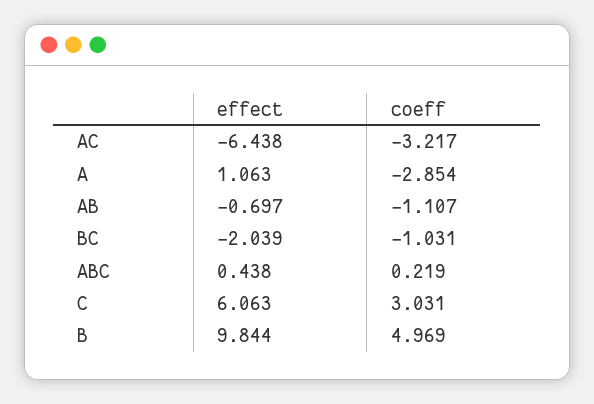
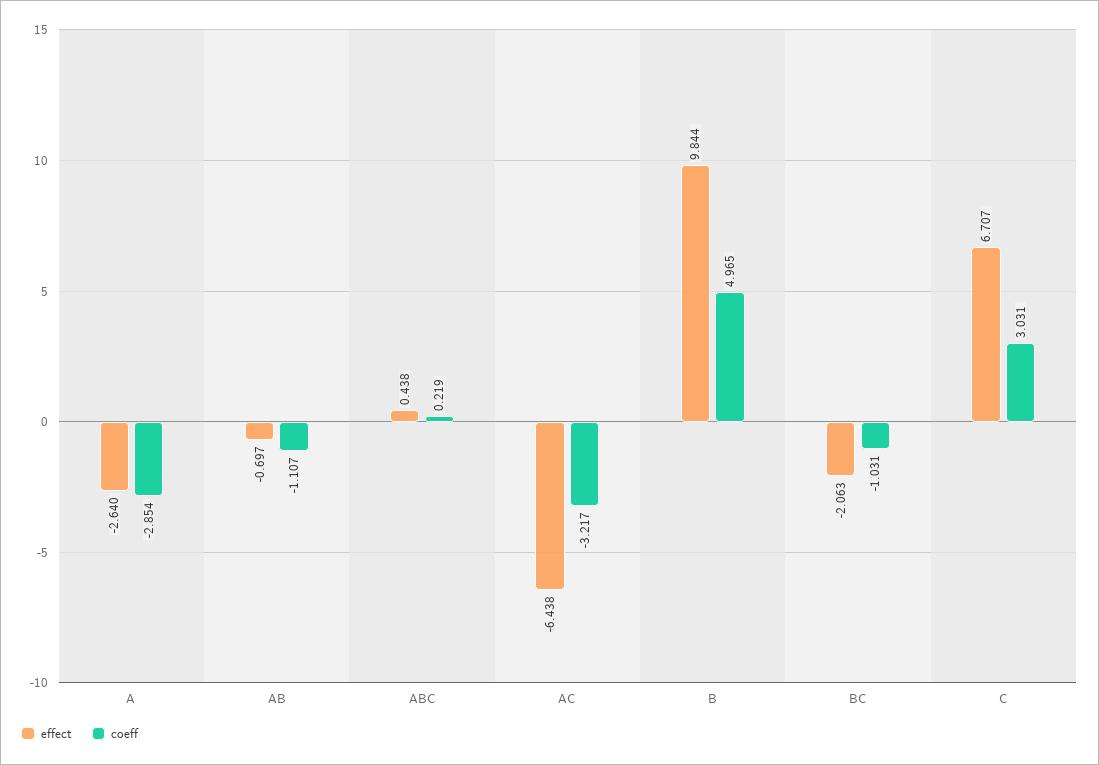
  {
    "effect": {
      "AC": -6.438,
-     "A": 1.063,
+     "A": -2.64,
      "AB": -0.697,
-     "BC": -2.039,
+     "BC": -2.063,
      "ABC": 0.438,
-     "C": 6.063,
+     "C": 6.707,
      "B": 9.844
    },
    "coeff": {
      "AC": -3.217,
      "A": -2.854,
      "AB": -1.107,
      "BC": -1.031,
      "ABC": 0.219,
      "C": 3.031,
-     "B": 4.969
+     "B": 4.965
    }
  }

